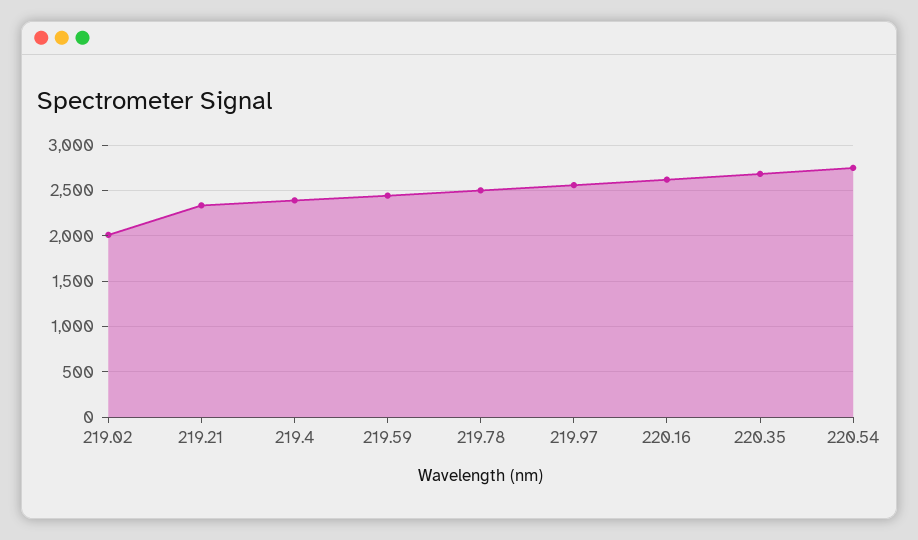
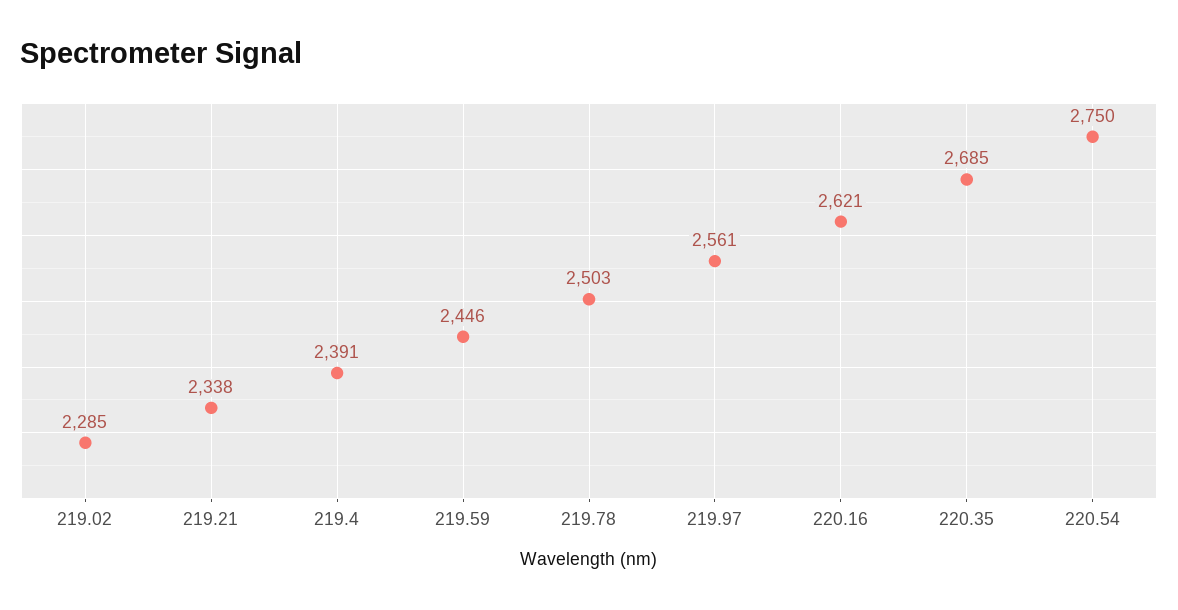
  {
-   "219.02": 2000,
+   "219.02": 2285,
    "219.21": 2338,
    "219.4": 2391,
    "219.59": 2446,
    "219.78": 2503,
    "219.97": 2561,
    "220.16": 2621,
    "220.35": 2685,
    "220.54": 2750
  }

